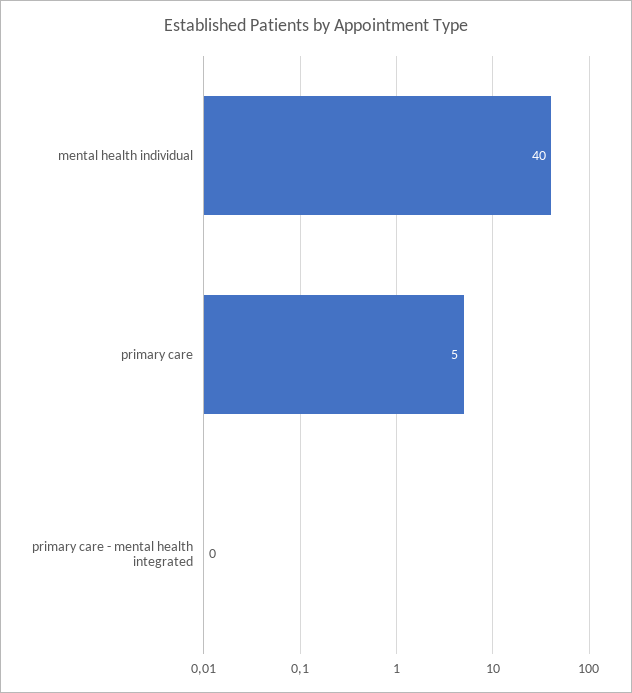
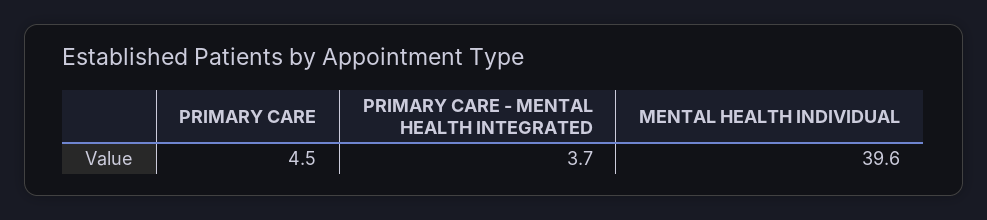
  {
    "mental health individual": 39.6,
    "primary care": 4.5,
-   "primary care - mental health integrated": 0
+   "primary care - mental health integrated": 3.7
  }

